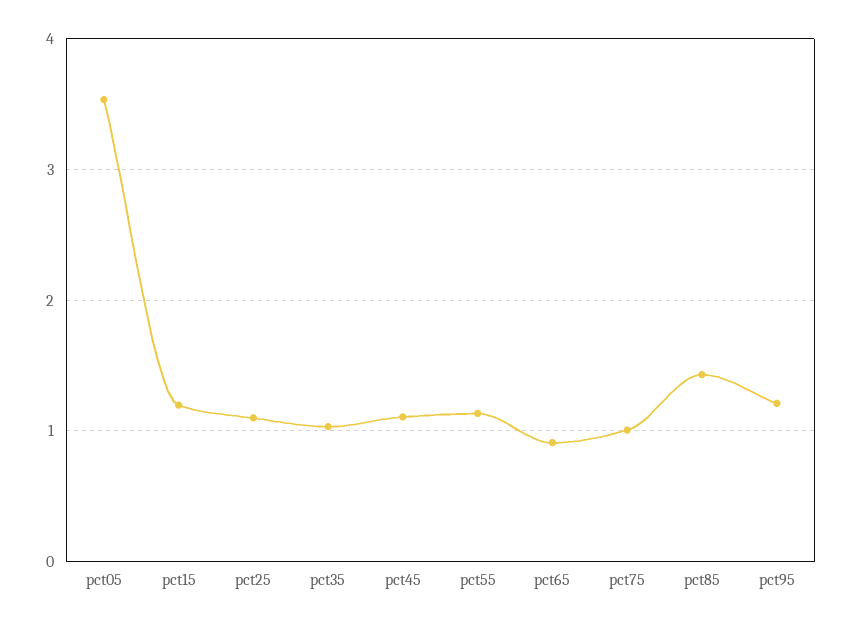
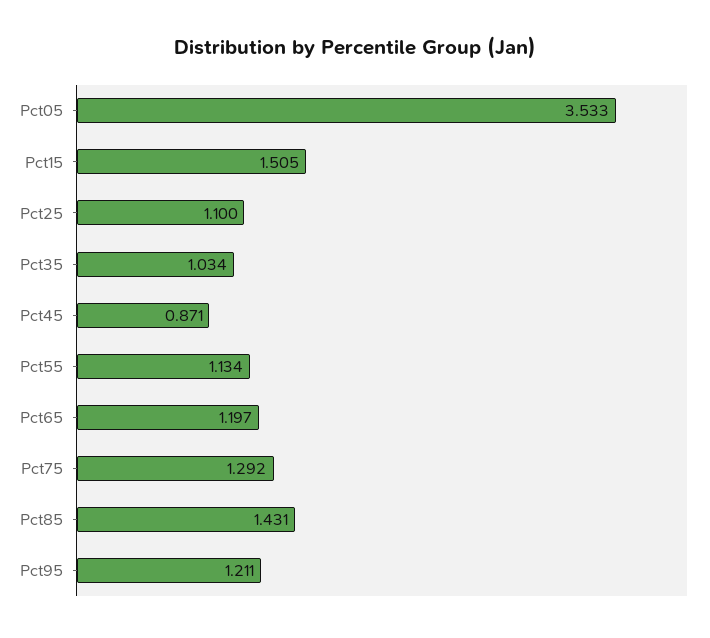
  {
    "pct05": 3.533,
-   "pct15": 1.2,
+   "pct15": 1.505,
    "pct25": 1.1,
    "pct35": 1.034,
-   "pct45": 1.1,
+   "pct45": 0.871,
    "pct55": 1.134,
-   "pct65": 0.9,
+   "pct65": 1.197,
-   "pct75": 1,
+   "pct75": 1.292,
    "pct85": 1.431,
    "pct95": 1.211
  }

